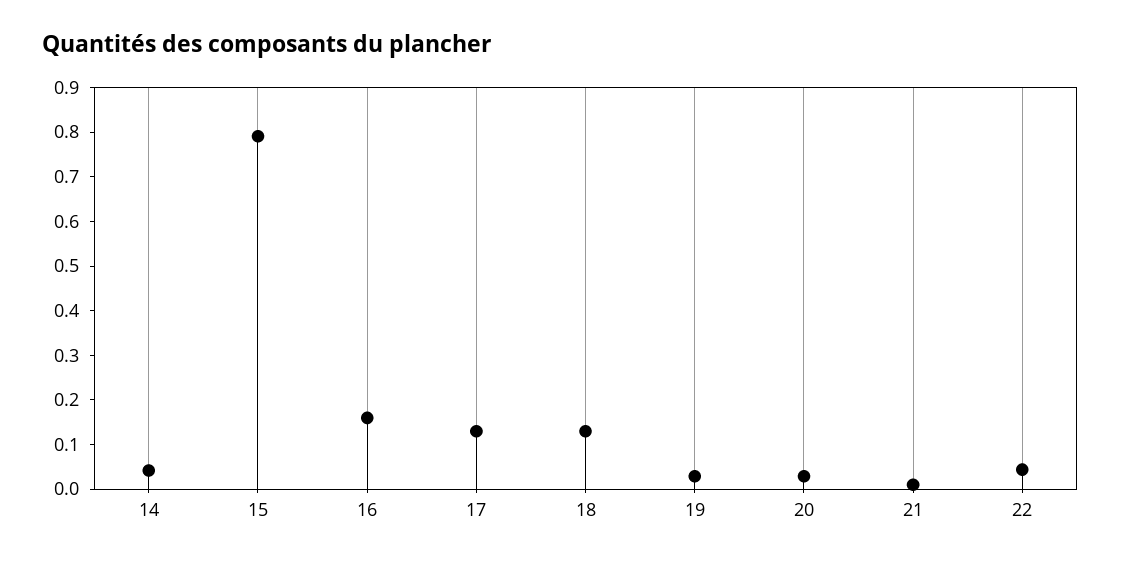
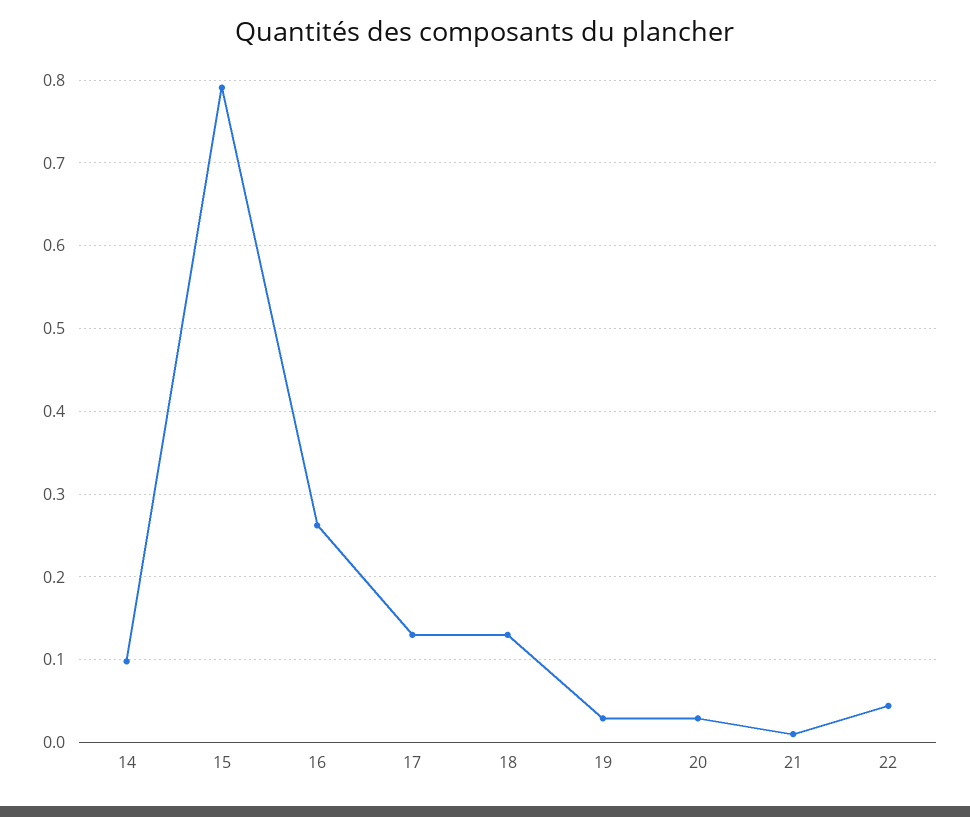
  {
-   "14": 0.04,
+   "14": 0.1,
    "15": 0.79,
-   "16": 0.16,
+   "16": 0.26,
    "17": 0.13,
    "18": 0.13,
    "19": 0.03,
    "20": 0.03,
    "21": 0.01,
    "22": 0.04
  }

